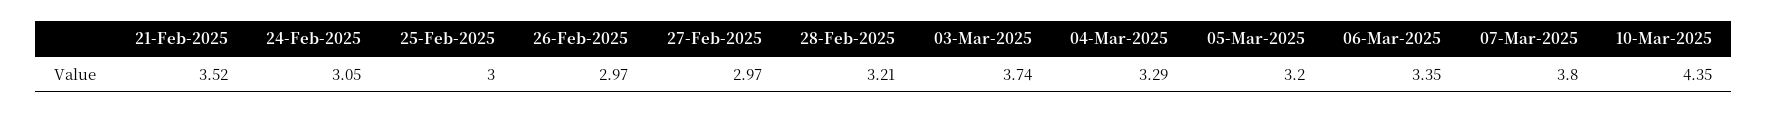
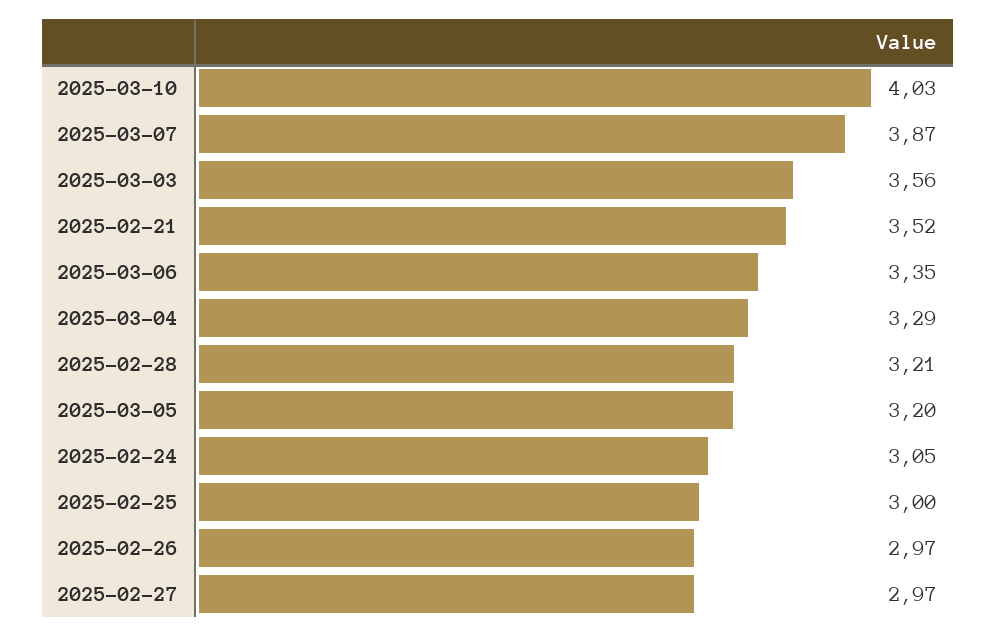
  {
    "21-Feb-2025": 3.52,
    "24-Feb-2025": 3.05,
    "25-Feb-2025": 3,
    "26-Feb-2025": 2.97,
    "27-Feb-2025": 2.97,
    "28-Feb-2025": 3.21,
-   "03-Mar-2025": 3.74,
+   "03-Mar-2025": 3.56,
    "04-Mar-2025": 3.29,
    "05-Mar-2025": 3.2,
    "06-Mar-2025": 3.35,
-   "07-Mar-2025": 3.8,
+   "07-Mar-2025": 3.87,
-   "10-Mar-2025": 4.35
+   "10-Mar-2025": 4.03
  }

